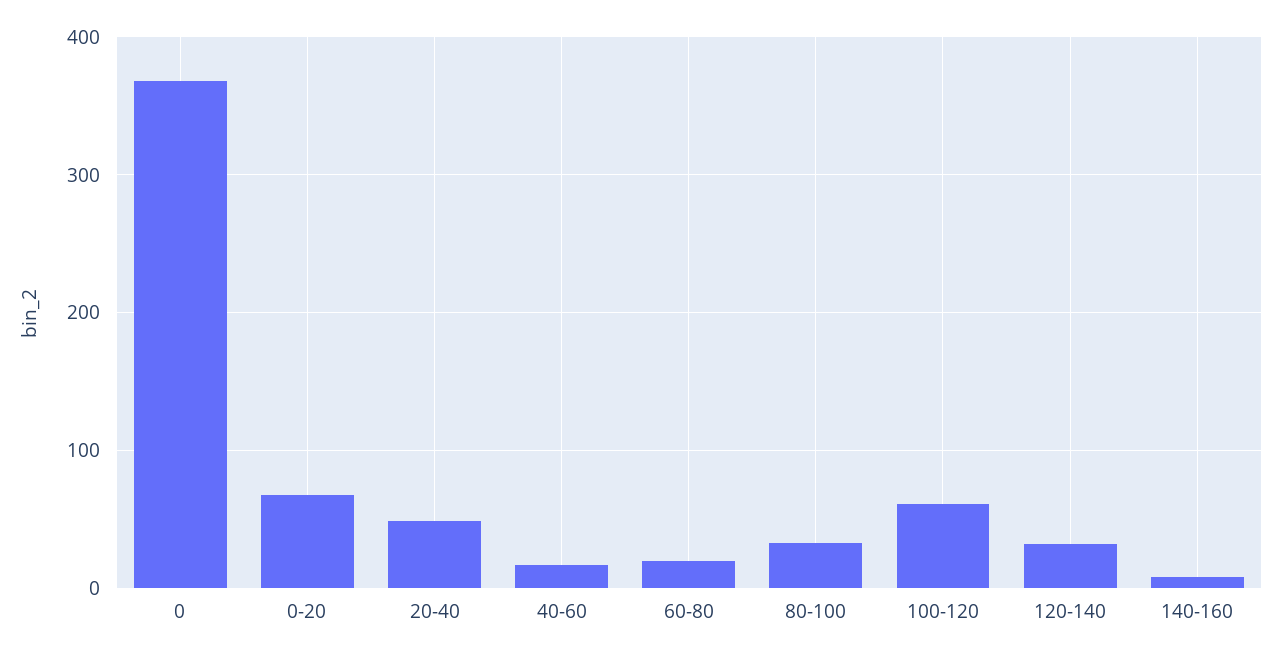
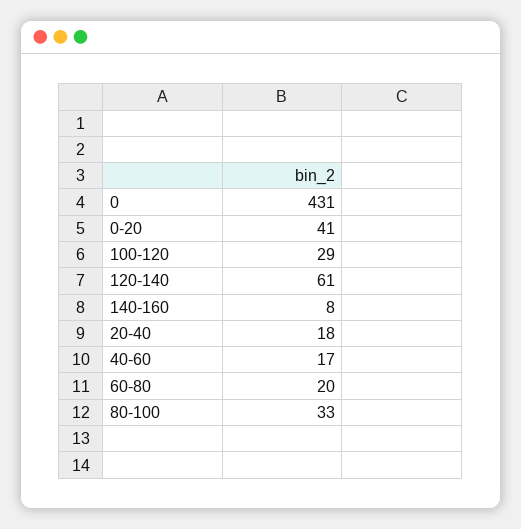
  {
-   "0": 370,
+   "0": 431,
-   "0-20": 70,
+   "0-20": 41,
-   "20-40": 50,
+   "20-40": 18,
    "40-60": 17,
    "60-80": 20,
    "80-100": 33,
-   "100-120": 60,
+   "100-120": 29,
-   "120-140": 30,
+   "120-140": 61,
    "140-160": 8
  }

